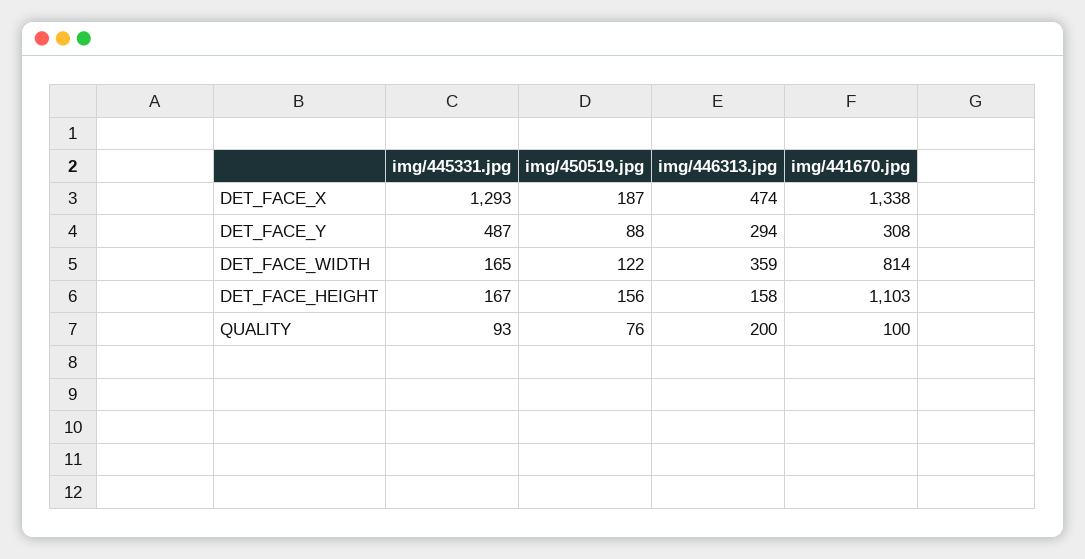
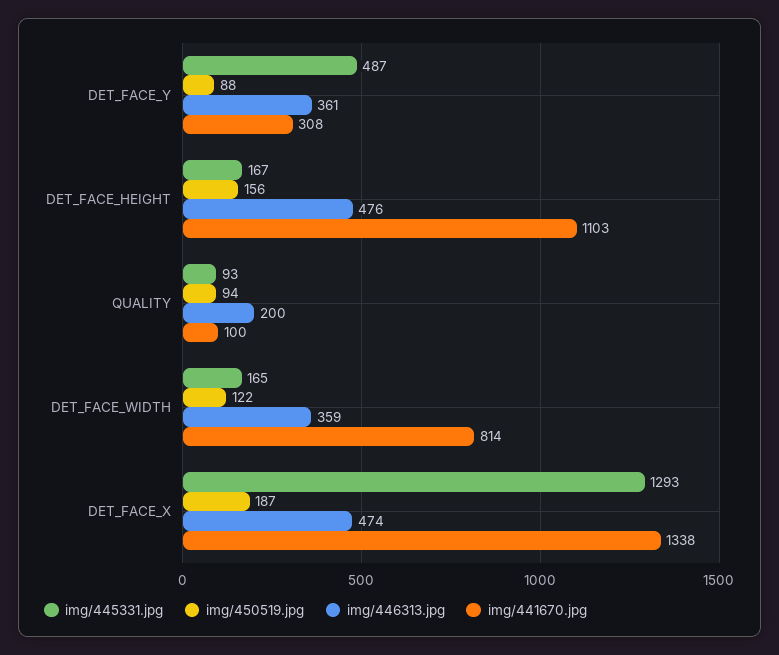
  {
    "img/445331.jpg": {
      "DET_FACE_X": 1293,
      "DET_FACE_Y": 487,
      "DET_FACE_WIDTH": 165,
      "DET_FACE_HEIGHT": 167,
      "QUALITY": 93
    },
    "img/450519.jpg": {
      "DET_FACE_X": 187,
      "DET_FACE_Y": 88,
      "DET_FACE_WIDTH": 122,
      "DET_FACE_HEIGHT": 156,
-     "QUALITY": 76
+     "QUALITY": 94
    },
    "img/446313.jpg": {
      "DET_FACE_X": 474,
-     "DET_FACE_Y": 294,
+     "DET_FACE_Y": 361,
      "DET_FACE_WIDTH": 359,
-     "DET_FACE_HEIGHT": 158,
+     "DET_FACE_HEIGHT": 476,
      "QUALITY": 200
    },
    "img/441670.jpg": {
      "DET_FACE_X": 1338,
      "DET_FACE_Y": 308,
      "DET_FACE_WIDTH": 814,
      "DET_FACE_HEIGHT": 1103,
      "QUALITY": 100
    }
  }

